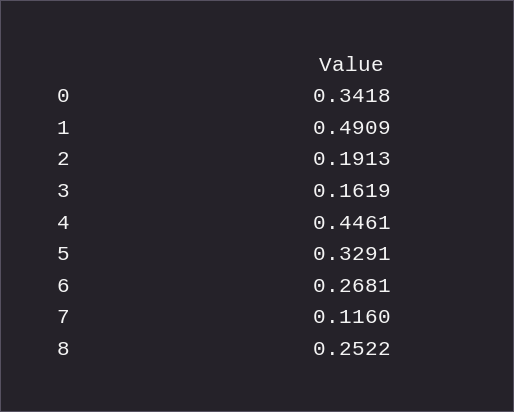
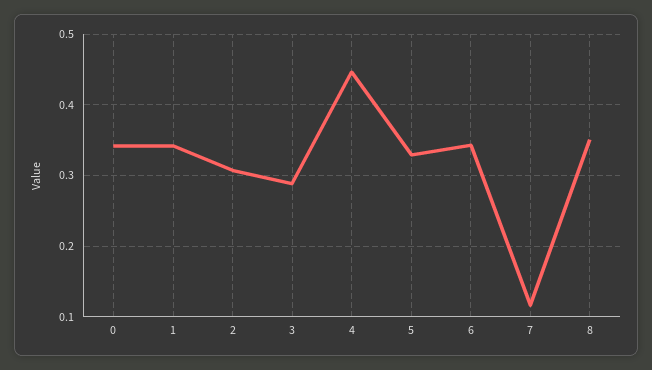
  {
    "0": 0.3418,
-   "1": 0.4909,
+   "1": 0.34,
-   "2": 0.1913,
+   "2": 0.31,
-   "3": 0.1619,
+   "3": 0.29,
    "4": 0.4461,
    "5": 0.3291,
-   "6": 0.2681,
+   "6": 0.34,
    "7": 0.116,
-   "8": 0.2522
+   "8": 0.35
  }

